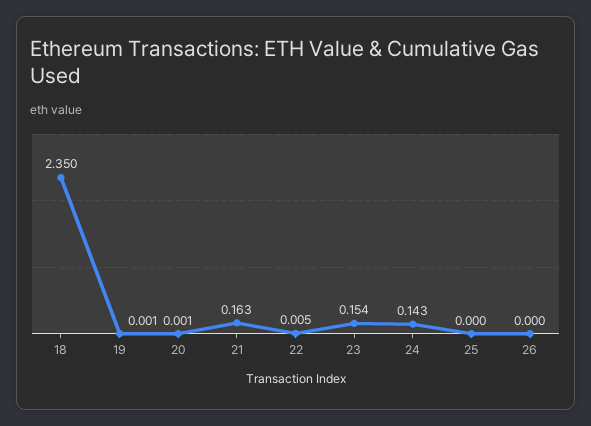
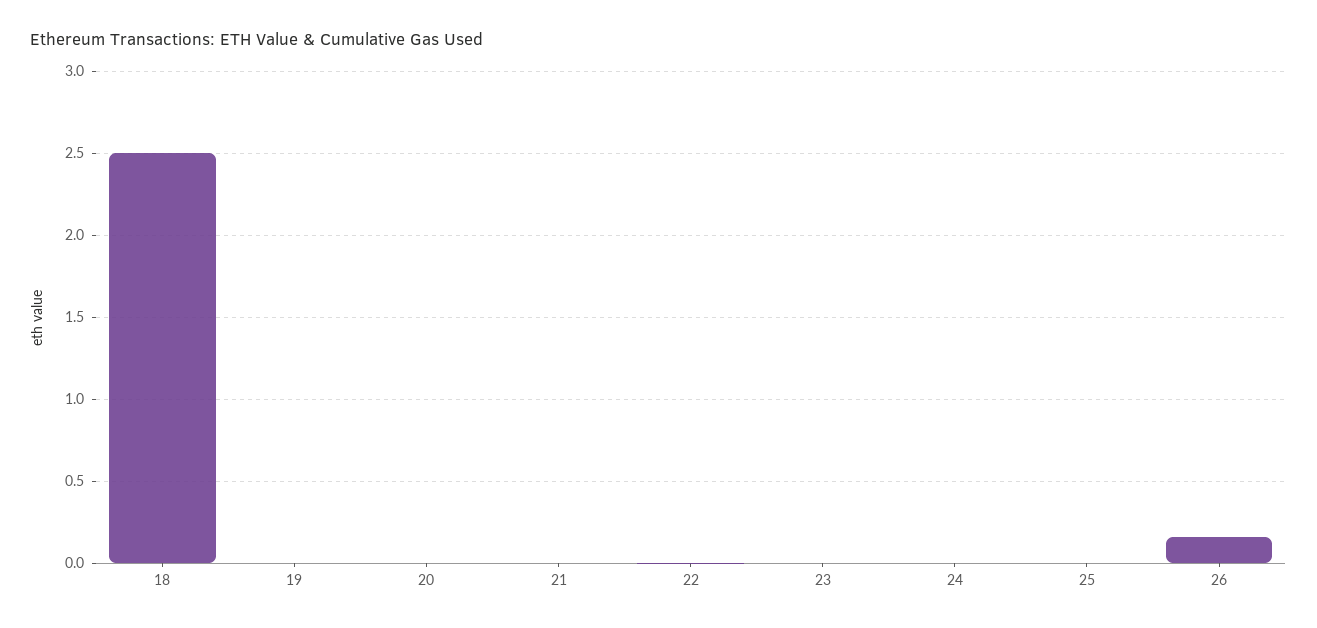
  {
-   "18": 2.35,
+   "18": 2.5,
    "19": 0.001,
    "20": 0.001,
-   "21": 0.163,
+   "21": 0,
    "22": 0.005,
-   "23": 0.154,
+   "23": 0,
-   "24": 0.143,
+   "24": 0,
    "25": 0,
-   "26": 0
+   "26": 0.15
  }

